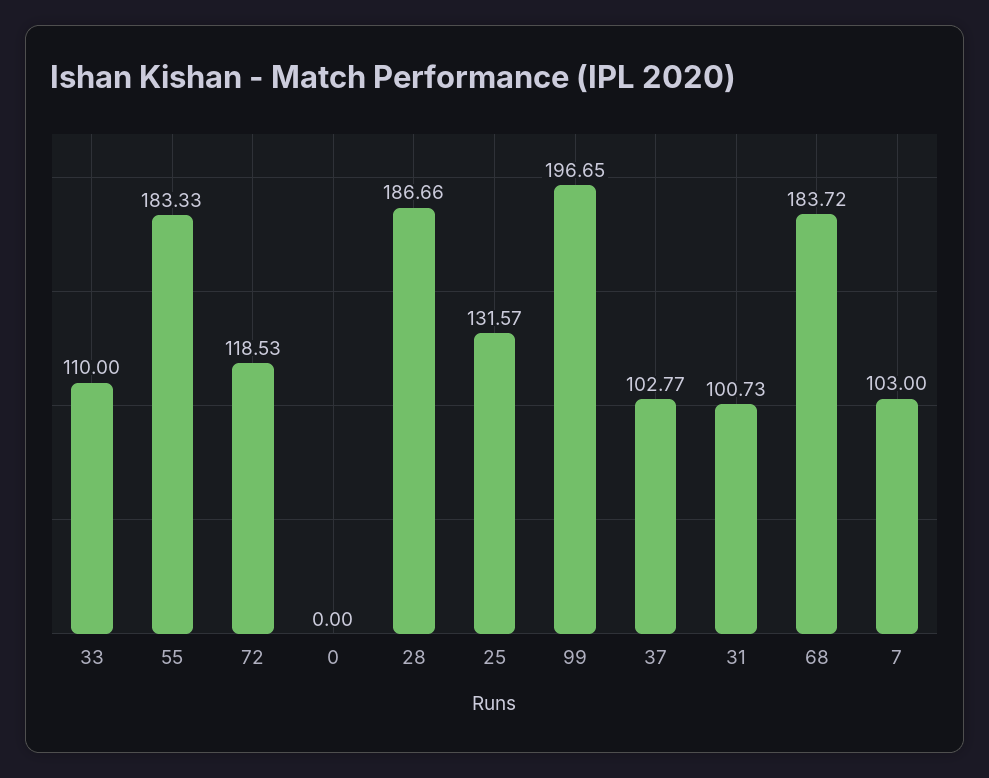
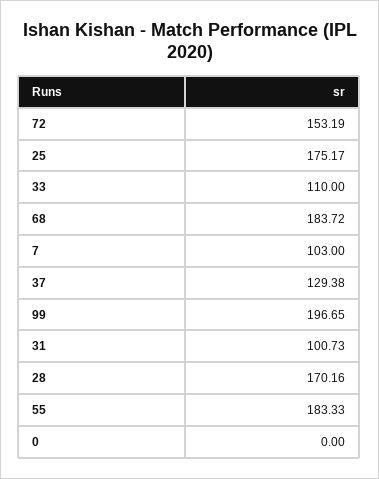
  {
    "33": 110,
    "55": 183.33,
-   "72": 118.53,
+   "72": 153.19,
    "0": 0,
-   "28": 186.66,
+   "28": 170.16,
-   "25": 131.57,
+   "25": 175.17,
    "99": 196.65,
-   "37": 102.77,
+   "37": 129.38,
    "31": 100.73,
    "68": 183.72,
    "7": 103
  }

